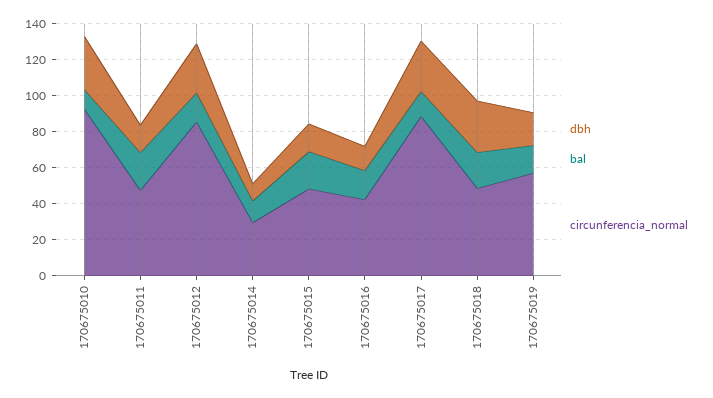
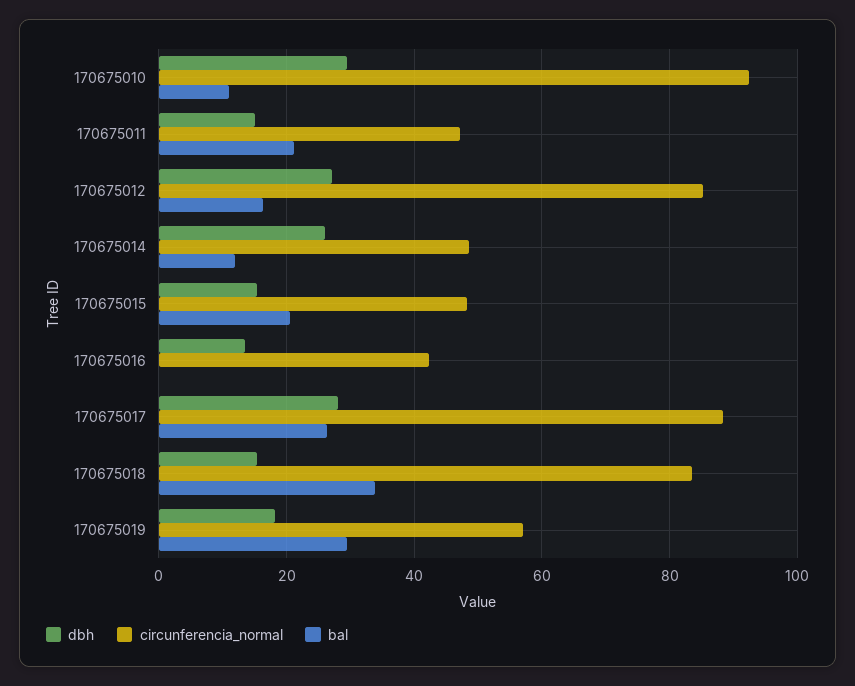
  {
    "dbh": {
      "170675010": 30,
      "170675011": 16,
      "170675012": 28,
-     "170675014": 10,
+     "170675014": 26,
      "170675015": 16,
      "170675016": 14,
      "170675017": 28,
-     "170675018": 30,
+     "170675018": 16,
      "170675019": 18
    },
    "bal": {
      "170675010": 12,
      "170675011": 22,
      "170675012": 16,
      "170675014": 12,
      "170675015": 20,
-     "170675016": 15,
+     "170675016": 0,
-     "170675017": 15,
+     "170675017": 26,
-     "170675018": 20,
+     "170675018": 34,
-     "170675019": 15
+     "170675019": 30
    },
    "circunferencia_normal": {
      "170675010": 92,
      "170675011": 48,
      "170675012": 86,
-     "170675014": 30,
+     "170675014": 48,
      "170675015": 48,
      "170675016": 42,
      "170675017": 88,
-     "170675018": 50,
+     "170675018": 84,
      "170675019": 56
    }
  }

